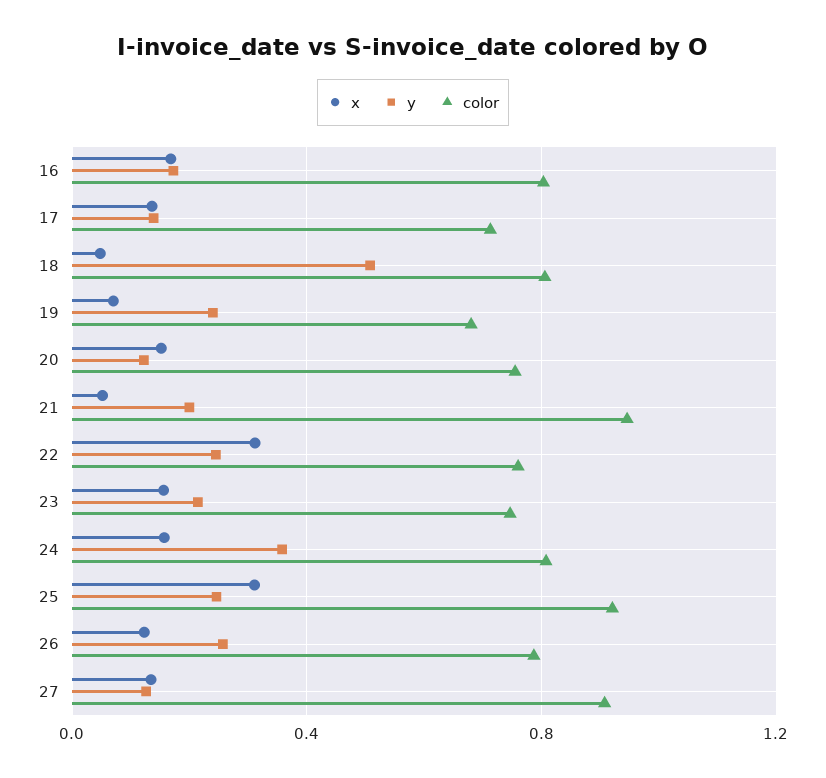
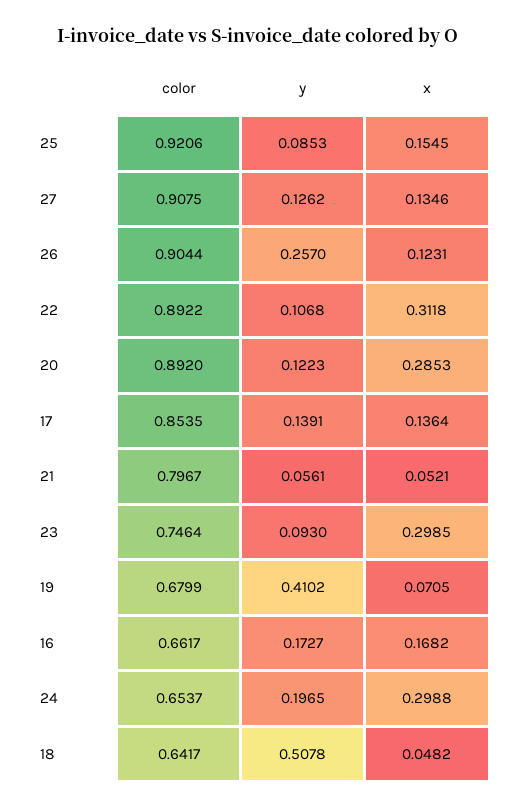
  {
    "x": {
      "16": 0.1682,
      "17": 0.1364,
      "18": 0.0482,
      "19": 0.0705,
-     "20": 0.15,
+     "20": 0.2853,
      "21": 0.0521,
      "22": 0.3118,
-     "23": 0.15,
+     "23": 0.2985,
-     "24": 0.15,
+     "24": 0.2988,
-     "25": 0.3,
+     "25": 0.1545,
      "26": 0.1231,
      "27": 0.1346
    },
    "y": {
      "16": 0.1727,
      "17": 0.1391,
      "18": 0.5078,
-     "19": 0.25,
+     "19": 0.4102,
      "20": 0.1223,
-     "21": 0.2,
+     "21": 0.0561,
-     "22": 0.25,
+     "22": 0.1068,
-     "23": 0.2,
+     "23": 0.093,
-     "24": 0.35,
+     "24": 0.1965,
-     "25": 0.25,
+     "25": 0.0853,
      "26": 0.257,
      "27": 0.1262
    },
    "color": {
-     "16": 0.8,
+     "16": 0.6617,
-     "17": 0.7,
+     "17": 0.8535,
-     "18": 0.8,
+     "18": 0.6417,
      "19": 0.6799,
-     "20": 0.75,
+     "20": 0.892,
-     "21": 0.95,
+     "21": 0.7967,
-     "22": 0.75,
+     "22": 0.8922,
      "23": 0.7464,
-     "24": 0.8,
+     "24": 0.6537,
      "25": 0.9206,
-     "26": 0.8,
+     "26": 0.9044,
      "27": 0.9075
    }
  }

